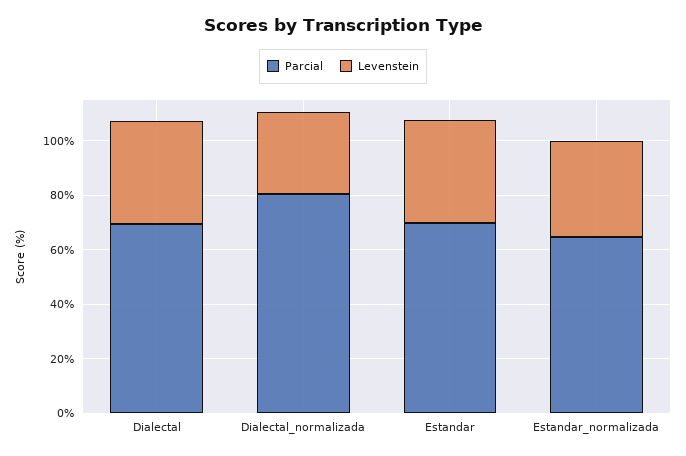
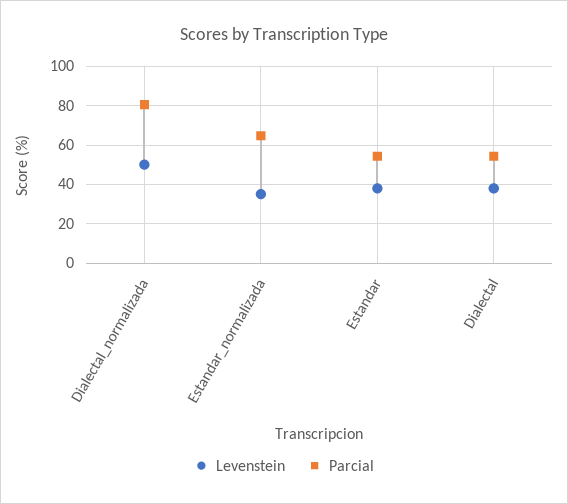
  {
    "Parcial": {
-     "Dialectal": 70,
+     "Dialectal": 55,
      "Dialectal_normalizada": 80,
-     "Estandar": 70,
+     "Estandar": 55,
      "Estandar_normalizada": 65
    },
    "Levenstein": {
      "Dialectal": 40,
-     "Dialectal_normalizada": 30,
+     "Dialectal_normalizada": 50,
      "Estandar": 40,
      "Estandar_normalizada": 35
    }
  }

